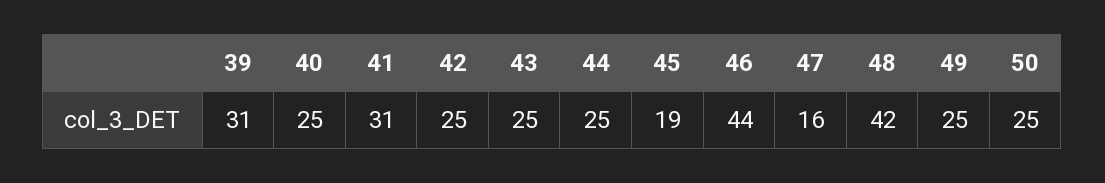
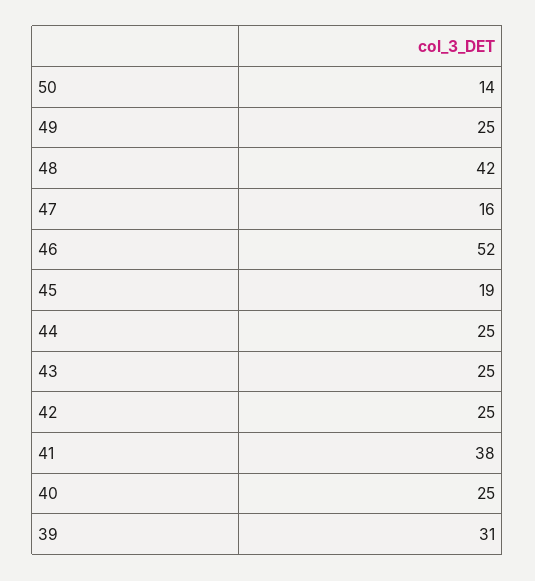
  {
    "39": 31,
    "40": 25,
-   "41": 31,
+   "41": 38,
    "42": 25,
    "43": 25,
    "44": 25,
    "45": 19,
-   "46": 44,
+   "46": 52,
    "47": 16,
    "48": 42,
    "49": 25,
-   "50": 25
+   "50": 14
  }

